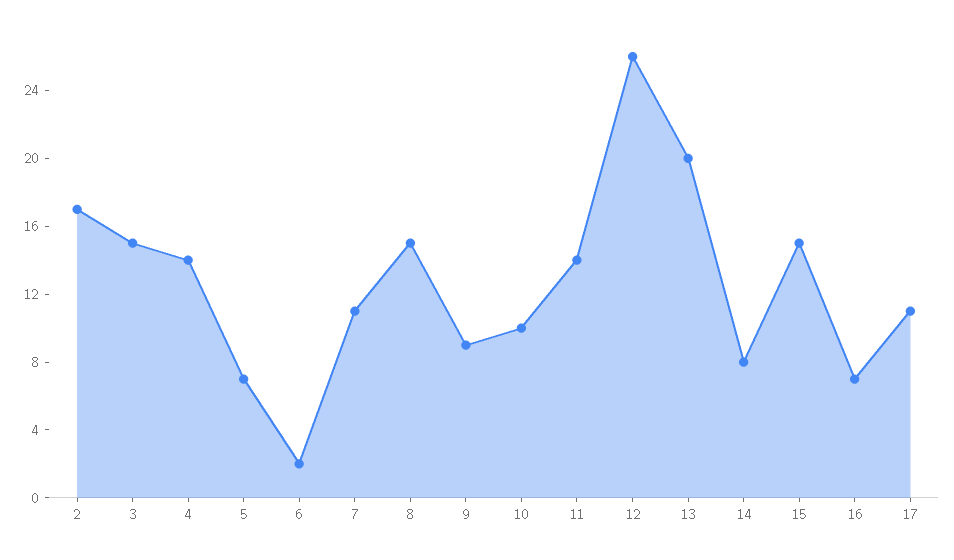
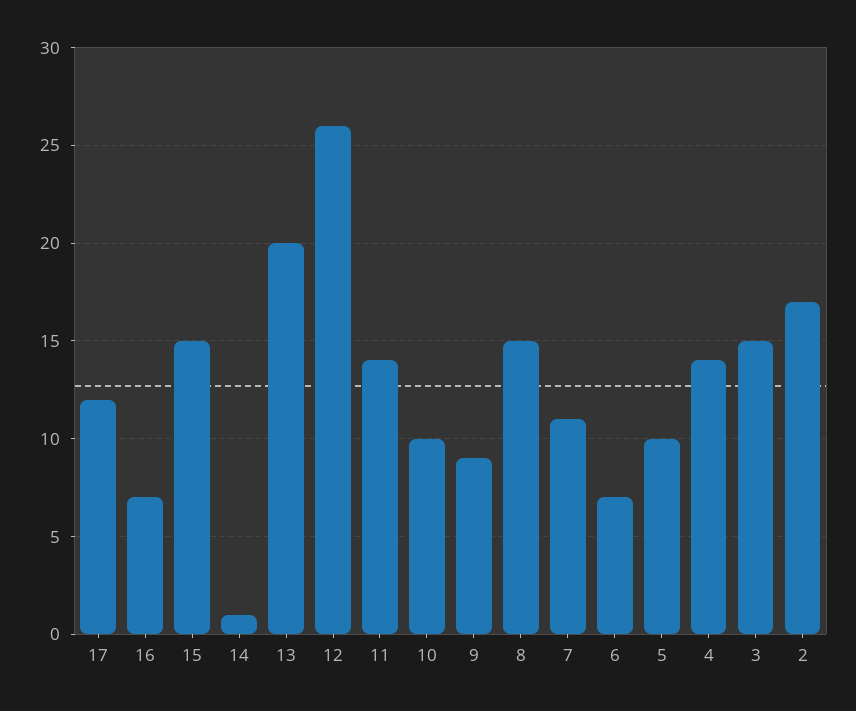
  {
    "2": 17,
    "3": 15,
    "4": 14,
-   "5": 7,
+   "5": 10,
-   "6": 2,
+   "6": 7,
    "7": 11,
    "8": 15,
    "9": 9,
    "10": 10,
    "11": 14,
    "12": 26,
    "13": 20,
-   "14": 8,
+   "14": 1,
    "15": 15,
    "16": 7,
-   "17": 11
+   "17": 12
  }

